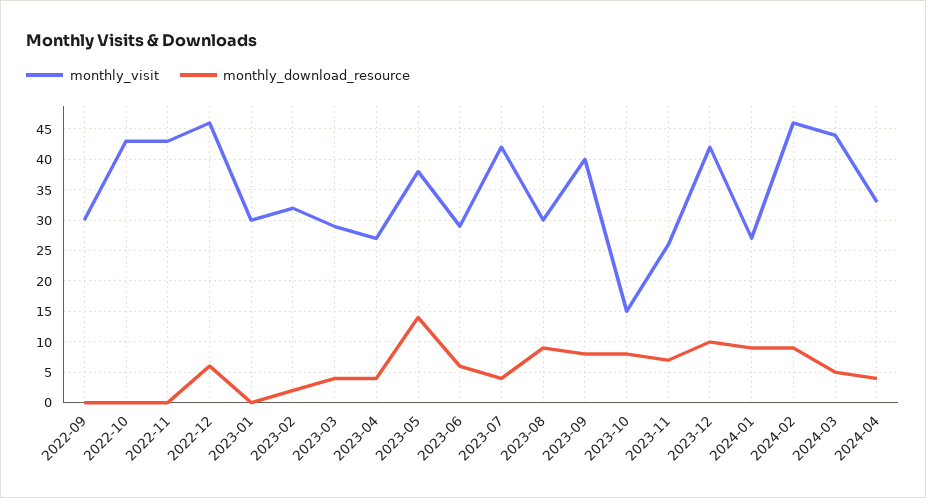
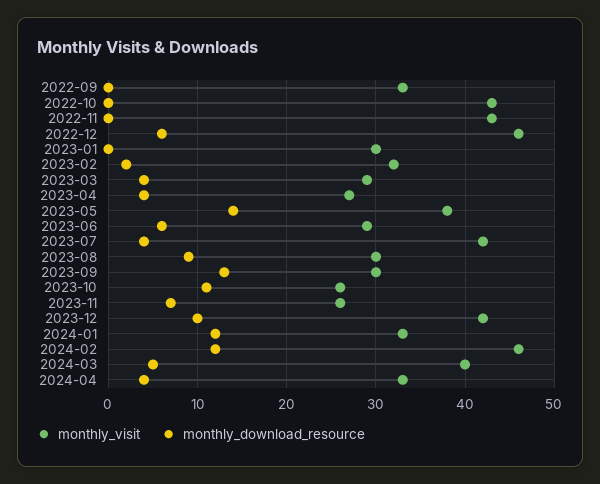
  {
    "monthly_visit": {
-     "2022-09": 30,
+     "2022-09": 33,
      "2022-10": 43,
      "2022-11": 43,
      "2022-12": 46,
      "2023-01": 30,
      "2023-02": 32,
      "2023-03": 29,
      "2023-04": 27,
      "2023-05": 38,
      "2023-06": 29,
      "2023-07": 42,
      "2023-08": 30,
-     "2023-09": 40,
+     "2023-09": 30,
-     "2023-10": 15,
+     "2023-10": 26,
      "2023-11": 26,
      "2023-12": 42,
-     "2024-01": 27,
+     "2024-01": 33,
      "2024-02": 46,
-     "2024-03": 44,
+     "2024-03": 40,
      "2024-04": 33
    },
    "monthly_download_resource": {
      "2022-09": 0,
      "2022-10": 0,
      "2022-11": 0,
      "2022-12": 6,
      "2023-01": 0,
      "2023-02": 2,
      "2023-03": 4,
      "2023-04": 4,
      "2023-05": 14,
      "2023-06": 6,
      "2023-07": 4,
      "2023-08": 9,
-     "2023-09": 8,
+     "2023-09": 13,
-     "2023-10": 8,
+     "2023-10": 11,
      "2023-11": 7,
      "2023-12": 10,
-     "2024-01": 9,
+     "2024-01": 12,
-     "2024-02": 9,
+     "2024-02": 12,
      "2024-03": 5,
      "2024-04": 4
    }
  }

